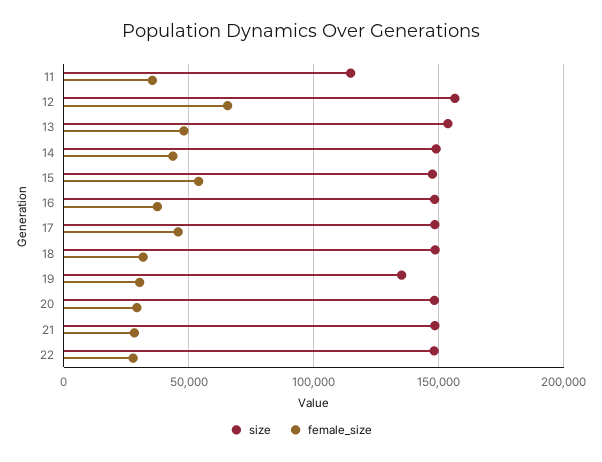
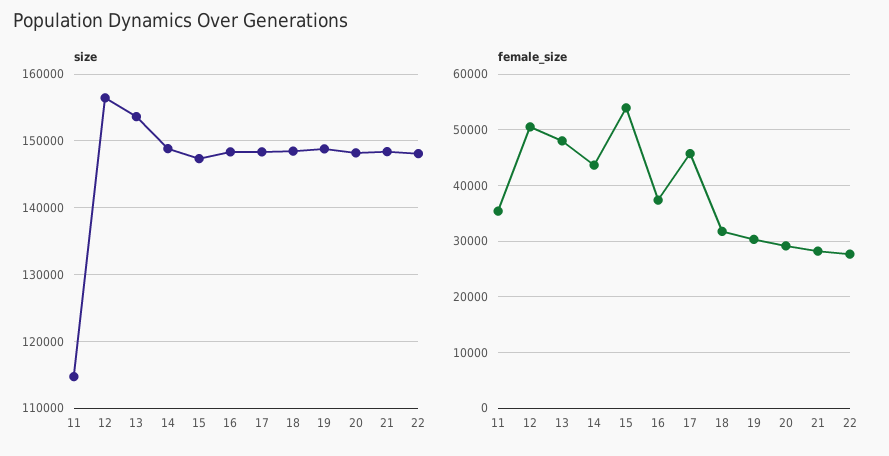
  {
    "size": {
      "11": 115000,
      "12": 156000,
      "13": 154000,
      "14": 149000,
      "15": 147000,
      "16": 148000,
      "17": 148000,
      "18": 148000,
-     "19": 135000,
+     "19": 149000,
      "20": 148000,
      "21": 148000,
      "22": 148000
    },
    "female_size": {
      "11": 36000,
-     "12": 65000,
+     "12": 50000,
      "13": 48000,
      "14": 44000,
      "15": 54000,
      "16": 38000,
      "17": 46000,
      "18": 32000,
      "19": 30000,
      "20": 30000,
      "21": 28000,
      "22": 28000
    }
  }

